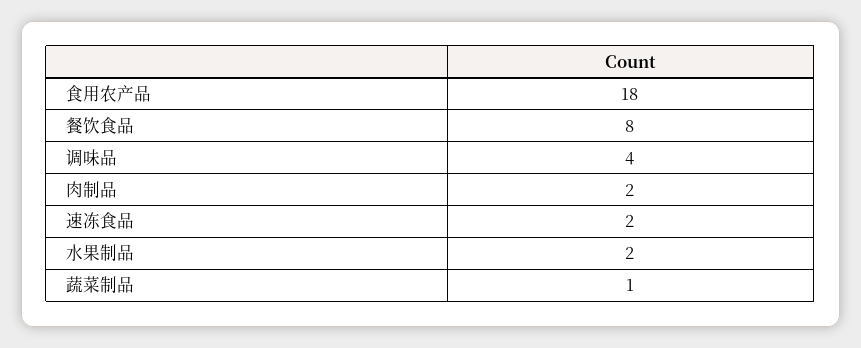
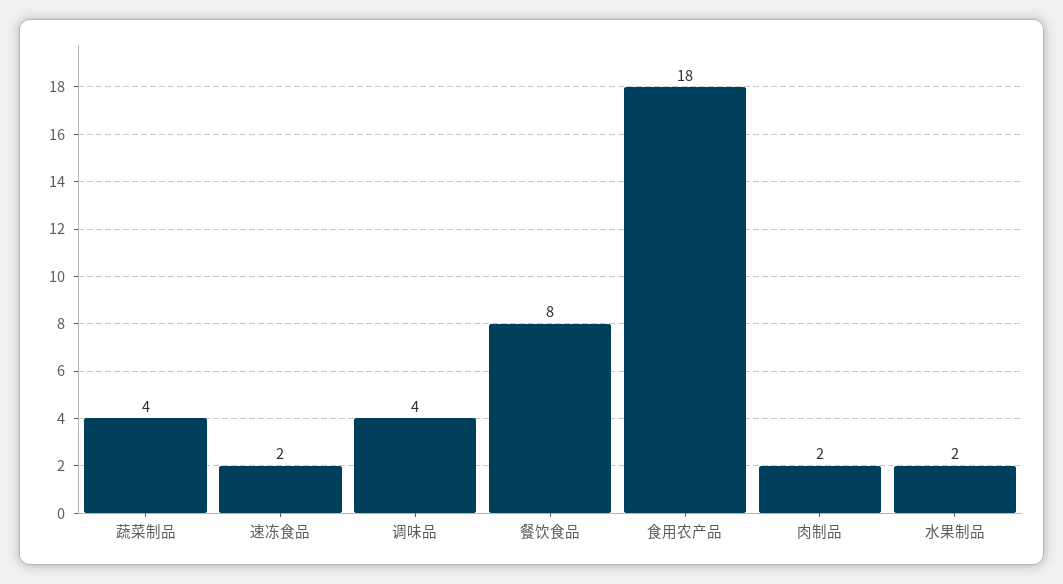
  {
    "食用农产品": 18,
    "餐饮食品": 8,
    "调味品": 4,
    "肉制品": 2,
    "速冻食品": 2,
    "水果制品": 2,
-   "蔬菜制品": 1
+   "蔬菜制品": 4
  }

